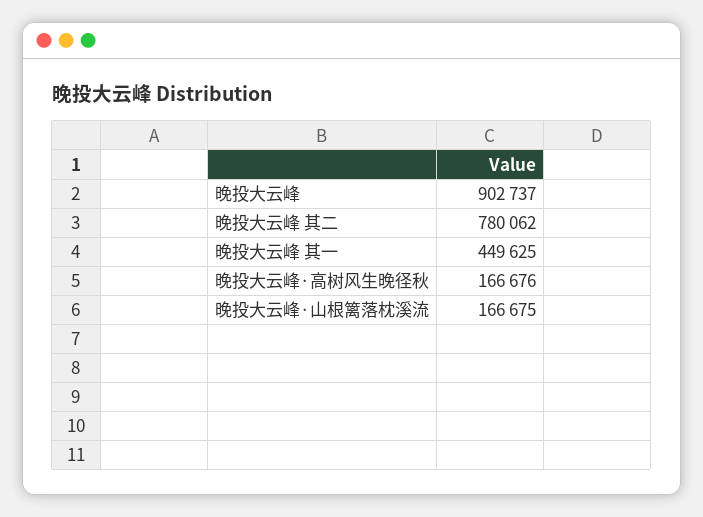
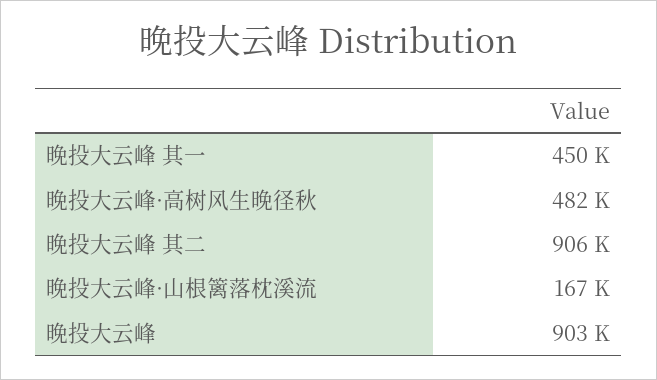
  {
    "晚投大云峰": 902737,
-   "晚投大云峰 其二": 780062,
+   "晚投大云峰 其二": 906000,
    "晚投大云峰 其一": 449625,
-   "晚投大云峰·高树风生晚径秋": 166676,
+   "晚投大云峰·高树风生晚径秋": 482000,
    "晚投大云峰·山根篱落枕溪流": 166675
  }

